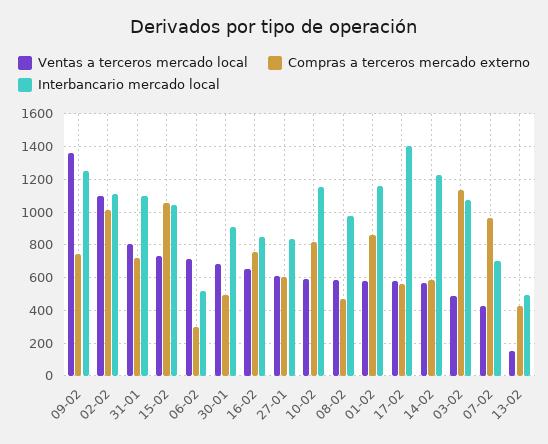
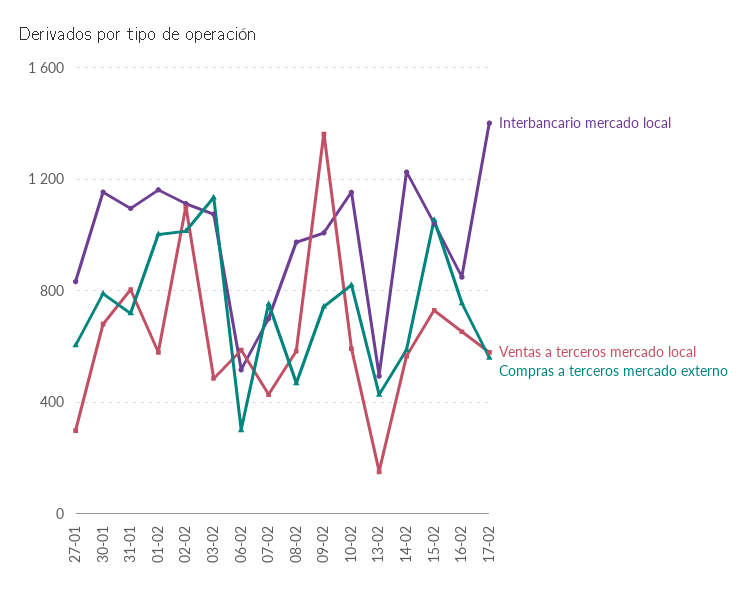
  {
    "Ventas a terceros mercado local": {
      "09-02": 1350,
      "02-02": 1100,
      "31-01": 800,
      "15-02": 750,
-     "06-02": 700,
+     "06-02": 600,
      "30-01": 700,
      "16-02": 650,
-     "27-01": 600,
+     "27-01": 300,
      "10-02": 600,
      "08-02": 600,
      "01-02": 600,
      "17-02": 600,
      "14-02": 550,
      "03-02": 500,
      "07-02": 450,
      "13-02": 150
    },
    "Compras a terceros mercado externo": {
      "09-02": 750,
      "02-02": 1000,
      "31-01": 700,
      "15-02": 1050,
      "06-02": 300,
-     "30-01": 500,
+     "30-01": 800,
      "16-02": 750,
      "27-01": 600,
      "10-02": 800,
      "08-02": 450,
-     "01-02": 850,
+     "01-02": 1000,
      "17-02": 550,
      "14-02": 600,
      "03-02": 1150,
-     "07-02": 950,
+     "07-02": 750,
      "13-02": 450
    },
    "Interbancario mercado local": {
-     "09-02": 1250,
+     "09-02": 1000,
      "02-02": 1100,
      "31-01": 1100,
      "15-02": 1050,
      "06-02": 500,
-     "30-01": 900,
+     "30-01": 1150,
      "16-02": 850,
      "27-01": 850,
      "10-02": 1150,
      "08-02": 1000,
      "01-02": 1150,
      "17-02": 1400,
      "14-02": 1250,
      "03-02": 1100,
      "07-02": 700,
      "13-02": 500
    }
  }

